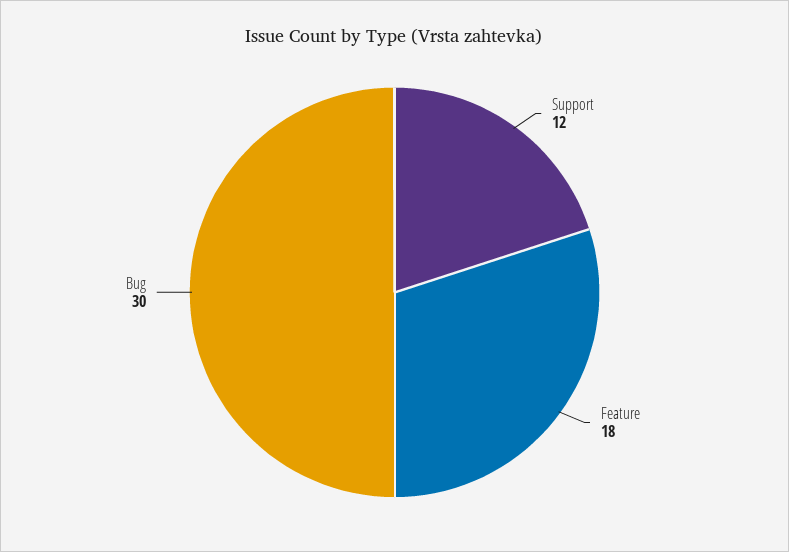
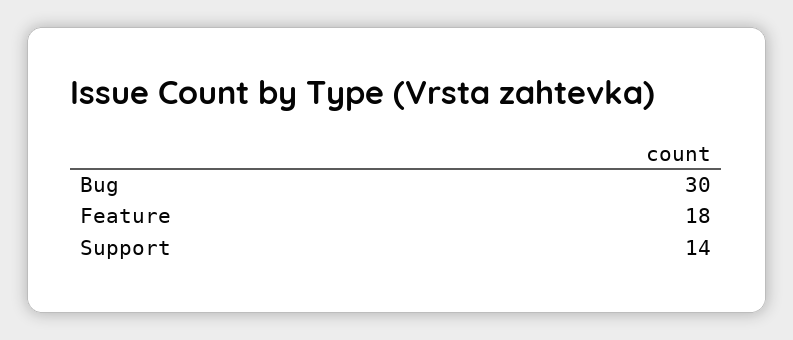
  {
-   "Support": 12,
+   "Support": 14,
    "Feature": 18,
    "Bug": 30
  }

